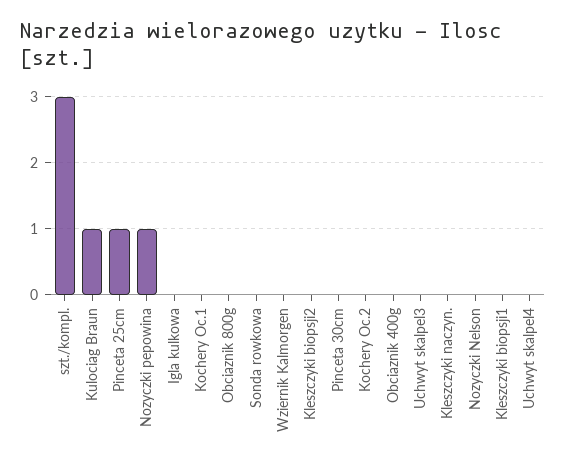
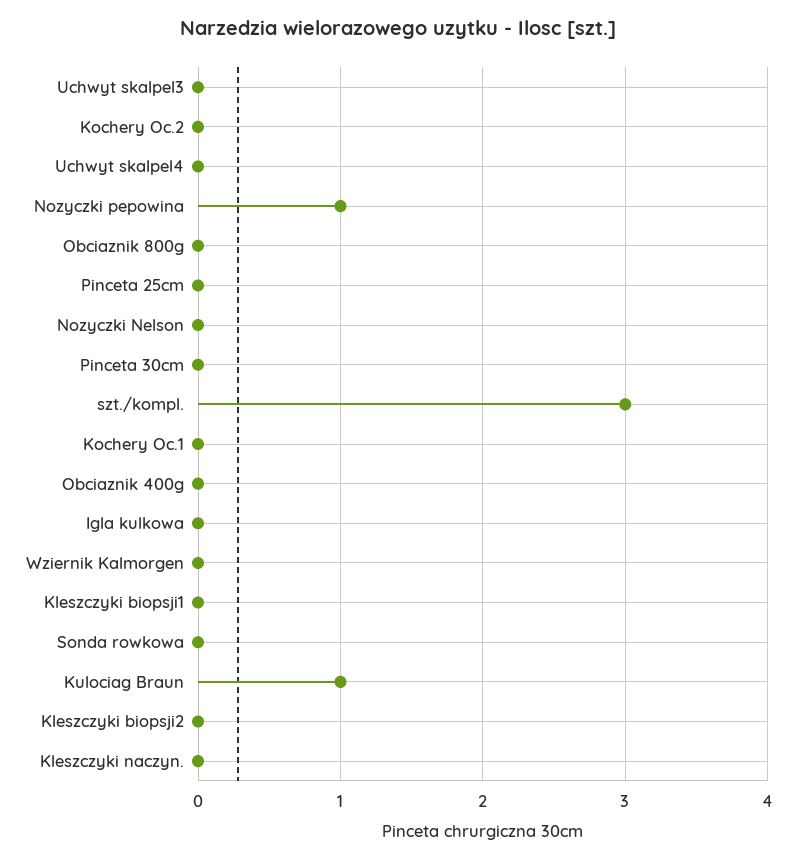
  {
    "szt./kompl.": 3,
    "Kulociag Braun": 1,
-   "Pinceta 25cm": 1,
+   "Pinceta 25cm": 0,
    "Nozyczki pepowina": 1,
    "Igla kulkowa": 0,
    "Kochery Oc.1": 0,
    "Obciaznik 800g": 0,
    "Sonda rowkowa": 0,
    "Wziernik Kalmorgen": 0,
    "Kleszczyki biopsji2": 0,
    "Pinceta 30cm": 0,
    "Kochery Oc.2": 0,
    "Obciaznik 400g": 0,
    "Uchwyt skalpel3": 0,
    "Kleszczyki naczyn.": 0,
    "Nozyczki Nelson": 0,
    "Kleszczyki biopsji1": 0,
    "Uchwyt skalpel4": 0
  }

